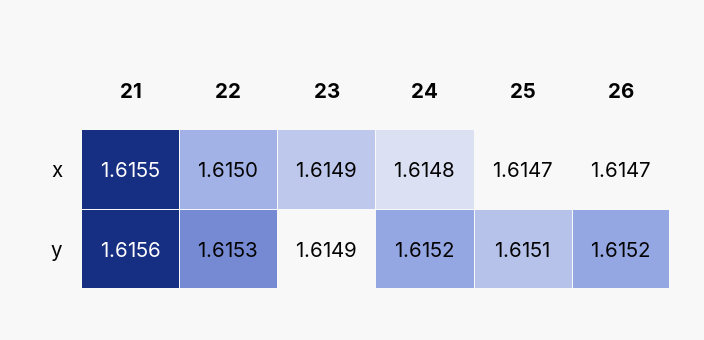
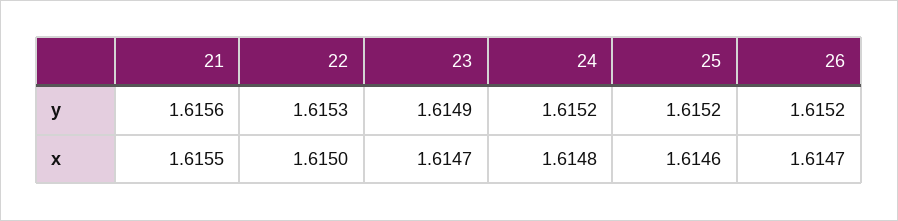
  {
    "21": {
      "x": 1.6155,
      "y": 1.6156
    },
    "22": {
      "x": 1.615,
      "y": 1.6153
    },
    "23": {
-     "x": 1.6149,
+     "x": 1.6147,
      "y": 1.6149
    },
    "24": {
      "x": 1.6148,
      "y": 1.6152
    },
    "25": {
-     "x": 1.6147,
+     "x": 1.6146,
-     "y": 1.6151
+     "y": 1.6152
    },
    "26": {
      "x": 1.6147,
      "y": 1.6152
    }
  }

